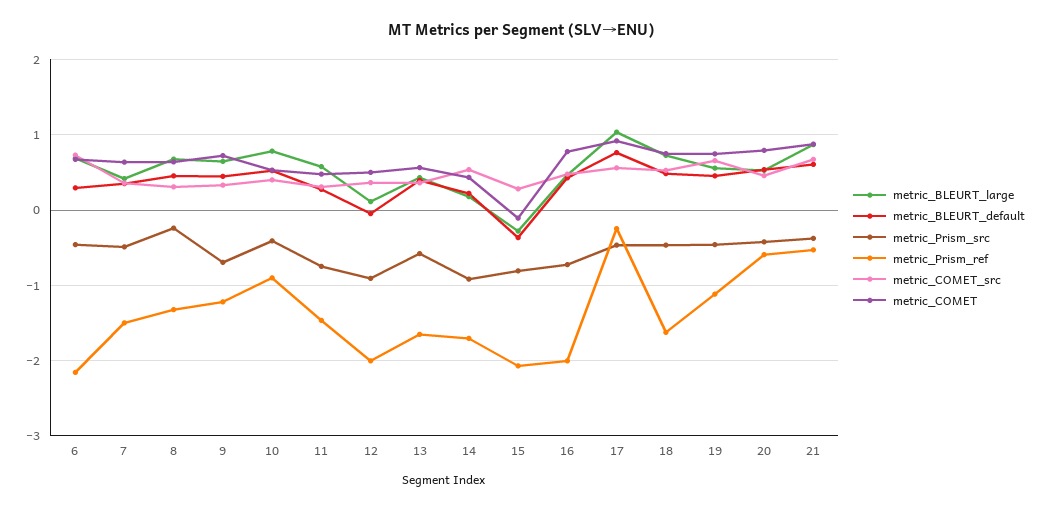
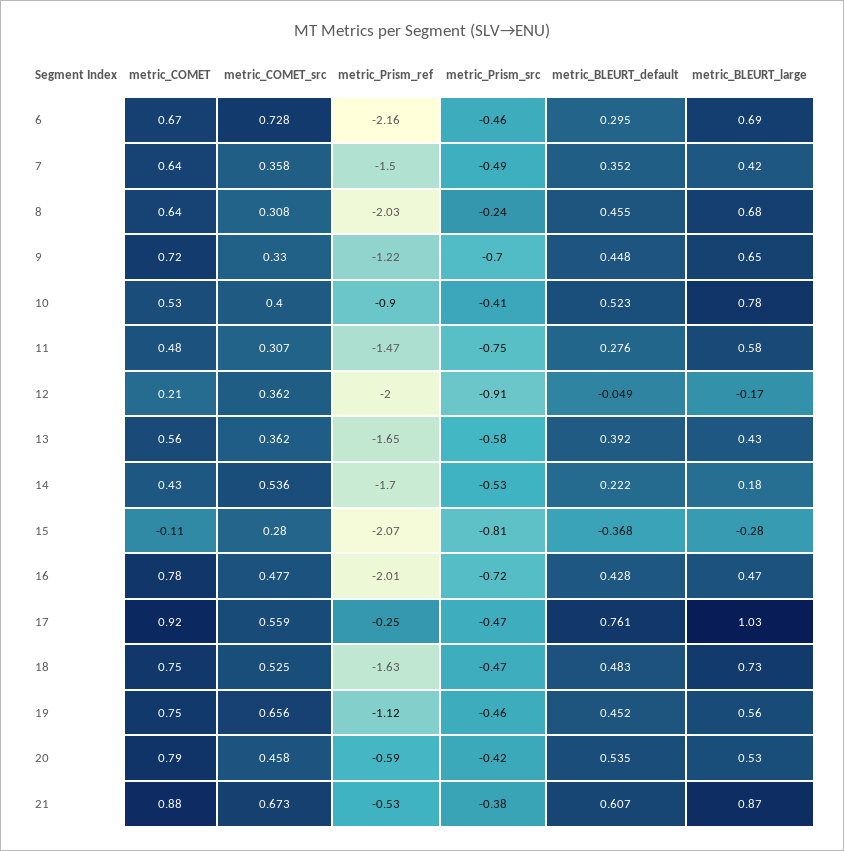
  {
    "metric_BLEURT_large": {
      "6": 0.69,
      "7": 0.42,
      "8": 0.68,
      "9": 0.65,
      "10": 0.78,
      "11": 0.58,
-     "12": 0.1,
+     "12": -0.17,
      "13": 0.43,
      "14": 0.18,
      "15": -0.28,
      "16": 0.47,
      "17": 1.03,
      "18": 0.73,
      "19": 0.56,
      "20": 0.53,
      "21": 0.87
    },
    "metric_BLEURT_default": {
      "6": 0.295,
      "7": 0.352,
      "8": 0.455,
      "9": 0.448,
      "10": 0.523,
      "11": 0.276,
      "12": -0.049,
      "13": 0.392,
      "14": 0.222,
      "15": -0.368,
      "16": 0.428,
      "17": 0.761,
      "18": 0.483,
      "19": 0.452,
      "20": 0.535,
      "21": 0.607
    },
    "metric_Prism_src": {
      "6": -0.46,
      "7": -0.49,
      "8": -0.24,
      "9": -0.7,
      "10": -0.41,
      "11": -0.75,
      "12": -0.91,
      "13": -0.58,
-     "14": -0.9,
+     "14": -0.53,
      "15": -0.81,
      "16": -0.72,
      "17": -0.47,
      "18": -0.47,
      "19": -0.46,
      "20": -0.42,
      "21": -0.38
    },
    "metric_Prism_ref": {
      "6": -2.16,
      "7": -1.5,
-     "8": -1.3,
+     "8": -2.03,
      "9": -1.22,
      "10": -0.9,
      "11": -1.47,
      "12": -2,
      "13": -1.65,
      "14": -1.7,
      "15": -2.07,
      "16": -2.01,
      "17": -0.25,
      "18": -1.63,
      "19": -1.12,
      "20": -0.59,
      "21": -0.53
    },
    "metric_COMET_src": {
      "6": 0.728,
      "7": 0.358,
      "8": 0.308,
      "9": 0.33,
      "10": 0.4,
      "11": 0.307,
      "12": 0.362,
      "13": 0.362,
      "14": 0.536,
      "15": 0.28,
      "16": 0.477,
      "17": 0.559,
      "18": 0.525,
      "19": 0.656,
      "20": 0.458,
      "21": 0.673
    },
    "metric_COMET": {
      "6": 0.67,
      "7": 0.64,
      "8": 0.64,
      "9": 0.72,
      "10": 0.53,
      "11": 0.48,
-     "12": 0.5,
+     "12": 0.21,
      "13": 0.56,
      "14": 0.43,
      "15": -0.11,
      "16": 0.78,
      "17": 0.92,
      "18": 0.75,
      "19": 0.75,
      "20": 0.79,
      "21": 0.88
    }
  }

